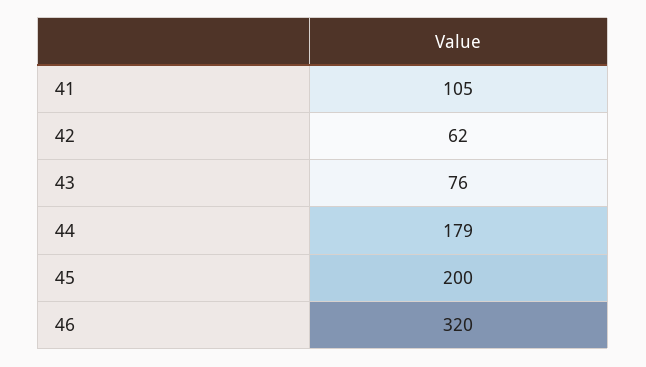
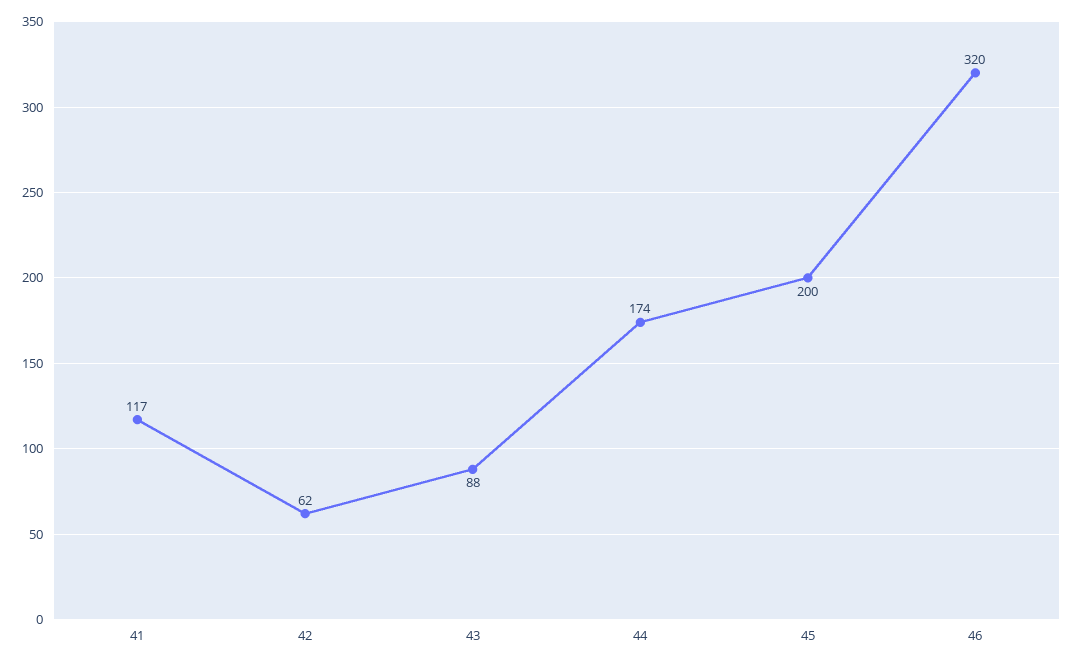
  {
-   "41": 105,
+   "41": 117,
    "42": 62,
-   "43": 76,
+   "43": 88,
-   "44": 179,
+   "44": 174,
    "45": 200,
    "46": 320
  }

